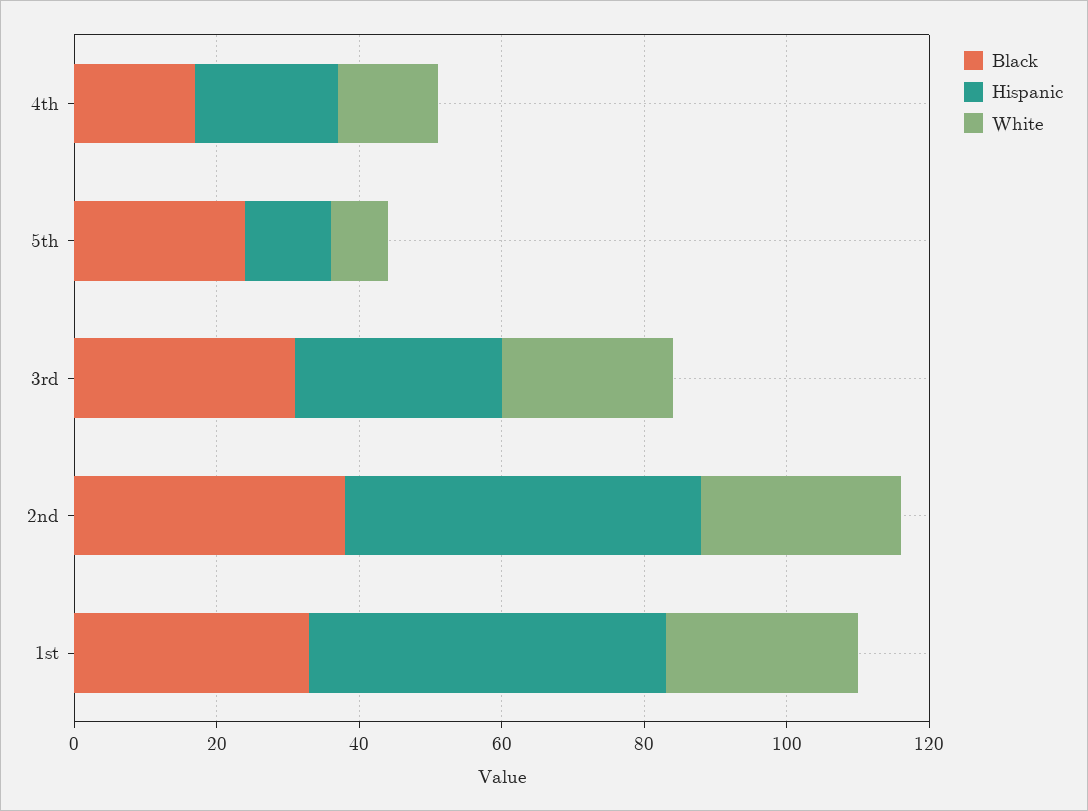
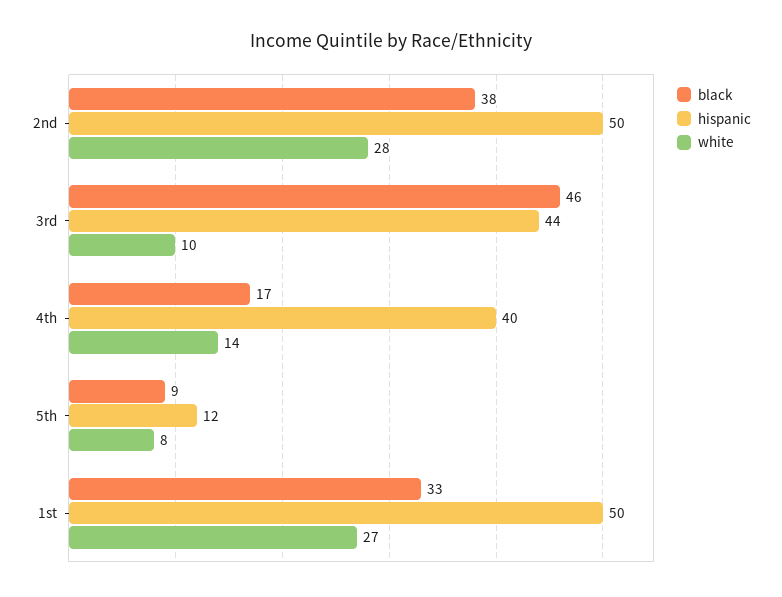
  {
    "Black": {
      "4th": 17,
-     "5th": 25,
+     "5th": 9,
-     "3rd": 30,
+     "3rd": 46,
      "2nd": 38,
      "1st": 33
    },
    "Hispanic": {
-     "4th": 20,
+     "4th": 40,
      "5th": 12,
-     "3rd": 30,
+     "3rd": 44,
      "2nd": 50,
      "1st": 50
    },
    "White": {
      "4th": 14,
      "5th": 8,
-     "3rd": 25,
+     "3rd": 10,
      "2nd": 28,
      "1st": 27
    }
  }

